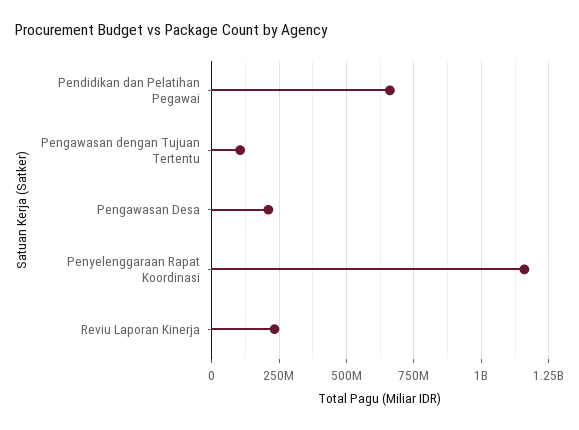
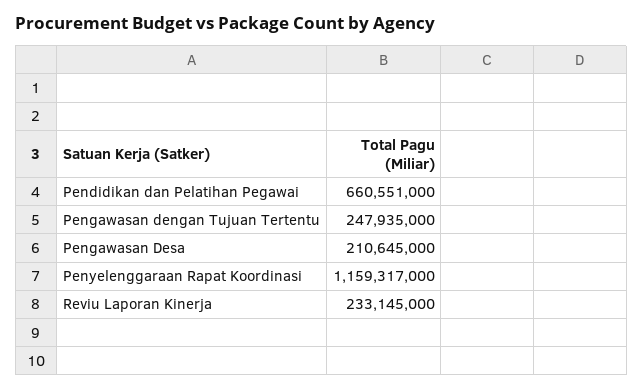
  {
    "Pendidikan dan Pelatihan Pegawai": 660551000,
-   "Pengawasan dengan Tujuan Tertentu": 100000000,
+   "Pengawasan dengan Tujuan Tertentu": 247935000,
    "Pengawasan Desa": 210645000,
    "Penyelenggaraan Rapat Koordinasi": 1159317000,
    "Reviu Laporan Kinerja": 233145000
  }

